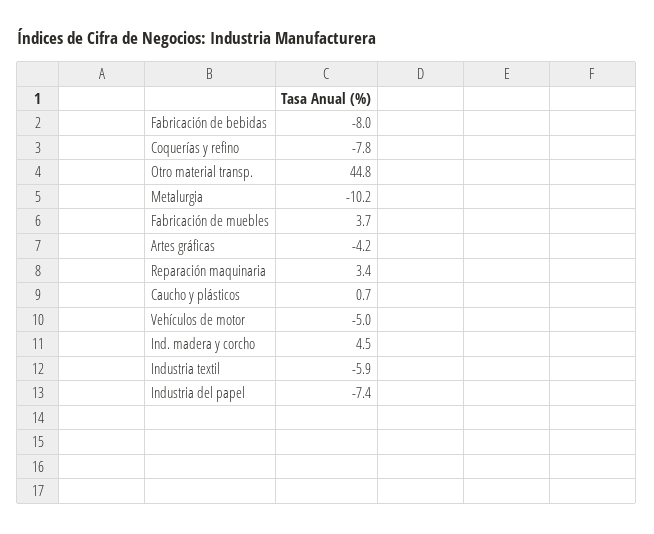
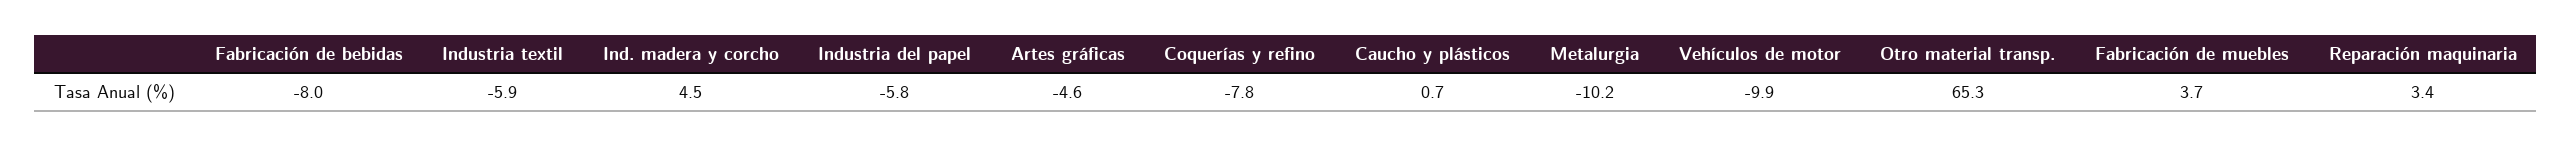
  {
    "Fabricación de bebidas": -8,
    "Coquerías y refino": -7.8,
-   "Otro material transp.": 44.8,
+   "Otro material transp.": 65.3,
    "Metalurgia": -10.2,
    "Fabricación de muebles": 3.7,
-   "Artes gráficas": -4.2,
+   "Artes gráficas": -4.6,
    "Reparación maquinaria": 3.4,
    "Caucho y plásticos": 0.7,
-   "Vehículos de motor": -5,
+   "Vehículos de motor": -9.9,
    "Ind. madera y corcho": 4.5,
    "Industria textil": -5.9,
-   "Industria del papel": -7.4
+   "Industria del papel": -5.8
  }

